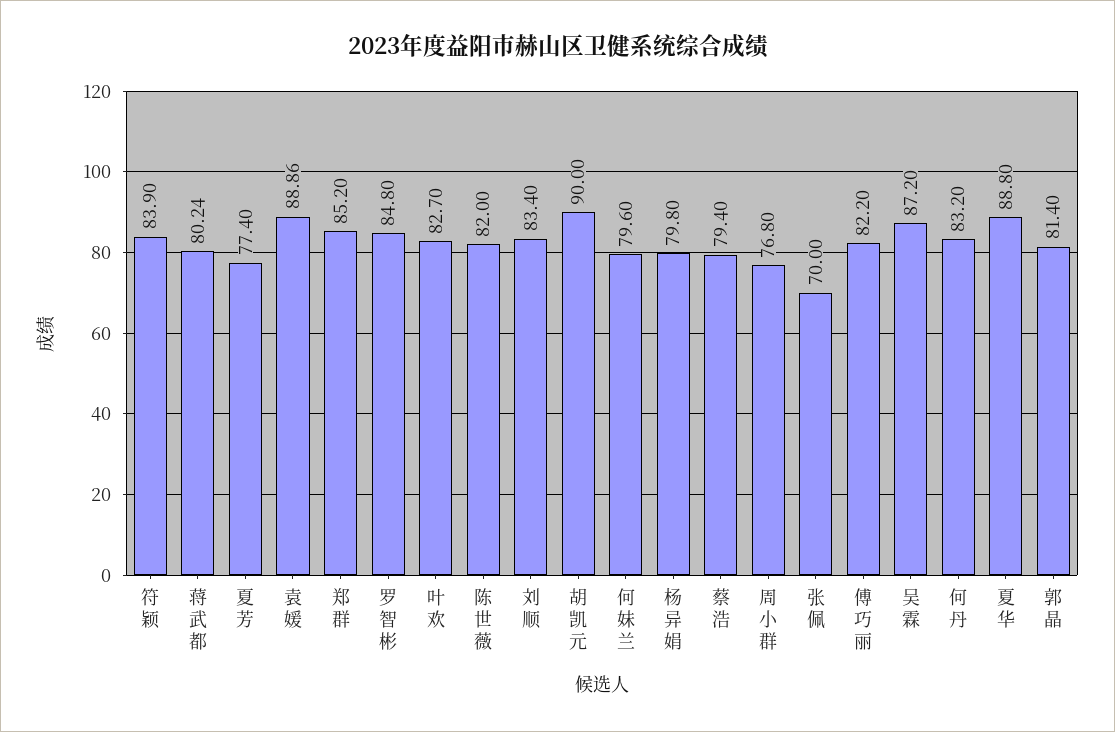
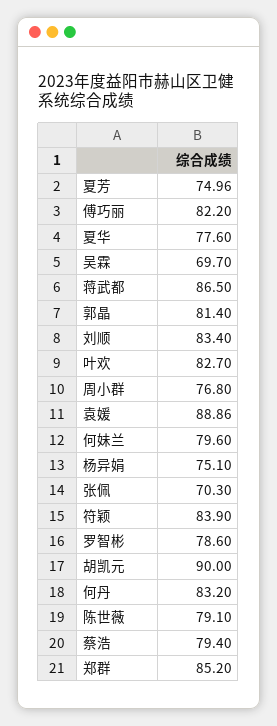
  {
    "符颖": 83.9,
-   "蒋武都": 80.24,
+   "蒋武都": 86.5,
-   "夏芳": 77.4,
+   "夏芳": 74.96,
    "袁媛": 88.86,
    "郑群": 85.2,
-   "罗智彬": 84.8,
+   "罗智彬": 78.6,
    "叶欢": 82.7,
-   "陈世薇": 82,
+   "陈世薇": 79.1,
    "刘顺": 83.4,
    "胡凯元": 90,
    "何妹兰": 79.6,
-   "杨异娟": 79.8,
+   "杨异娟": 75.1,
    "蔡浩": 79.4,
    "周小群": 76.8,
-   "张佩": 70,
+   "张佩": 70.3,
    "傅巧丽": 82.2,
-   "吴霖": 87.2,
+   "吴霖": 69.7,
    "何丹": 83.2,
-   "夏华": 88.8,
+   "夏华": 77.6,
    "郭晶": 81.4
  }

